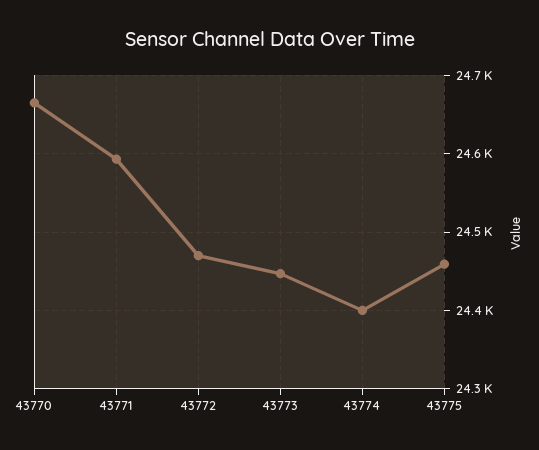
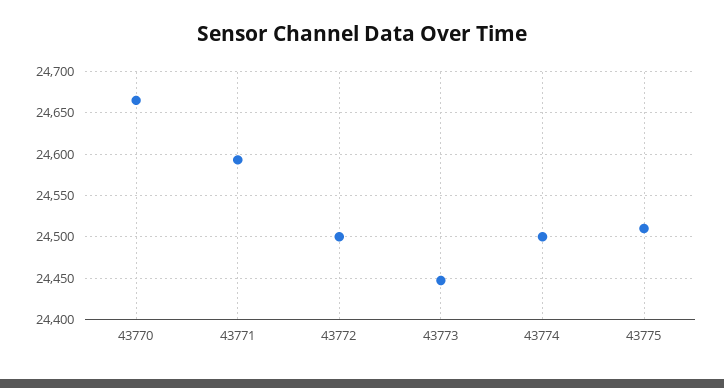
  {
    "43770": 24670,
    "43771": 24590,
-   "43772": 24470,
+   "43772": 24500,
    "43773": 24450,
-   "43774": 24400,
+   "43774": 24500,
-   "43775": 24460
+   "43775": 24510
  }

